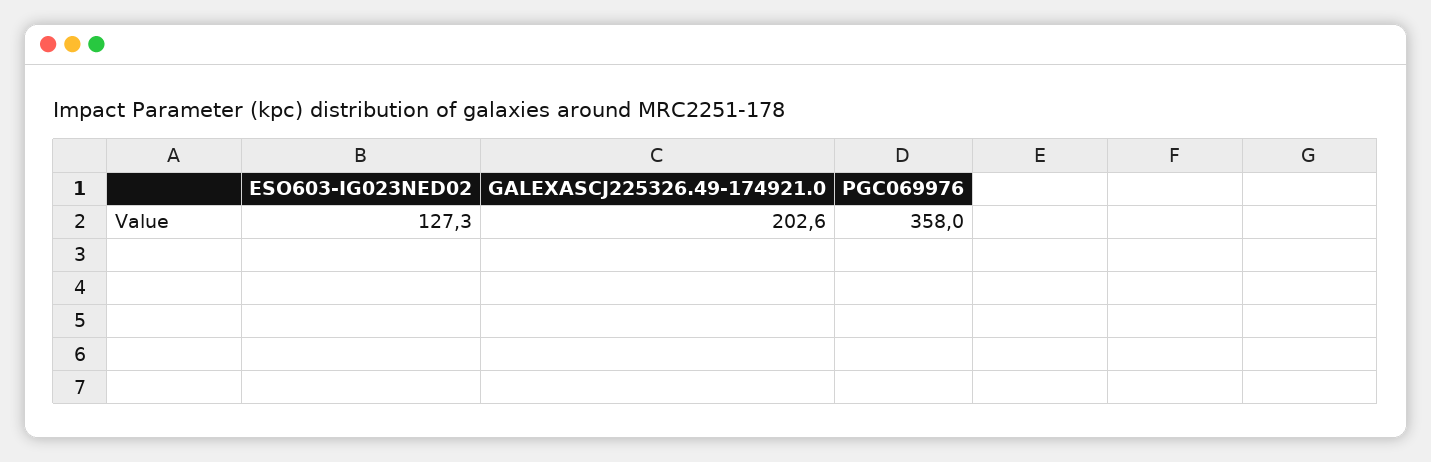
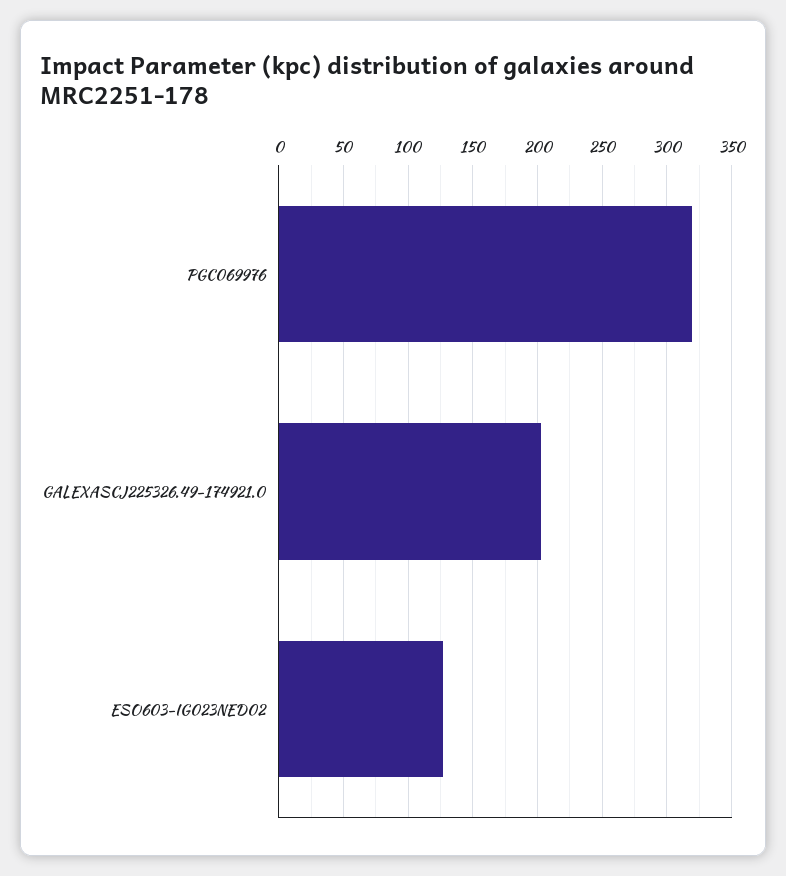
  {
    "ESO603-IG023NED02": 127.3,
    "GALEXASCJ225326.49-174921.0": 202.6,
-   "PGC069976": 358
+   "PGC069976": 320
  }

